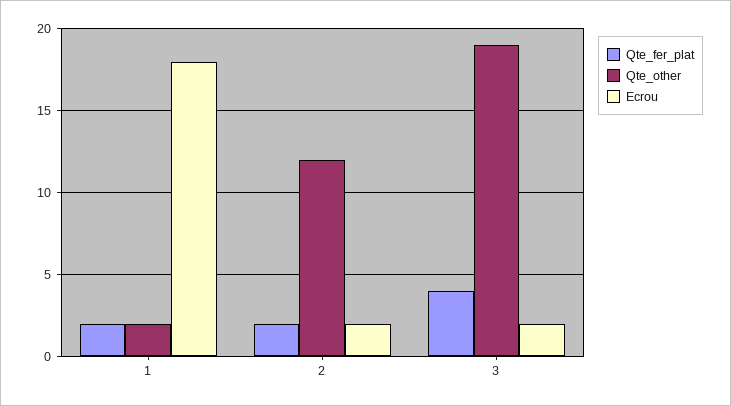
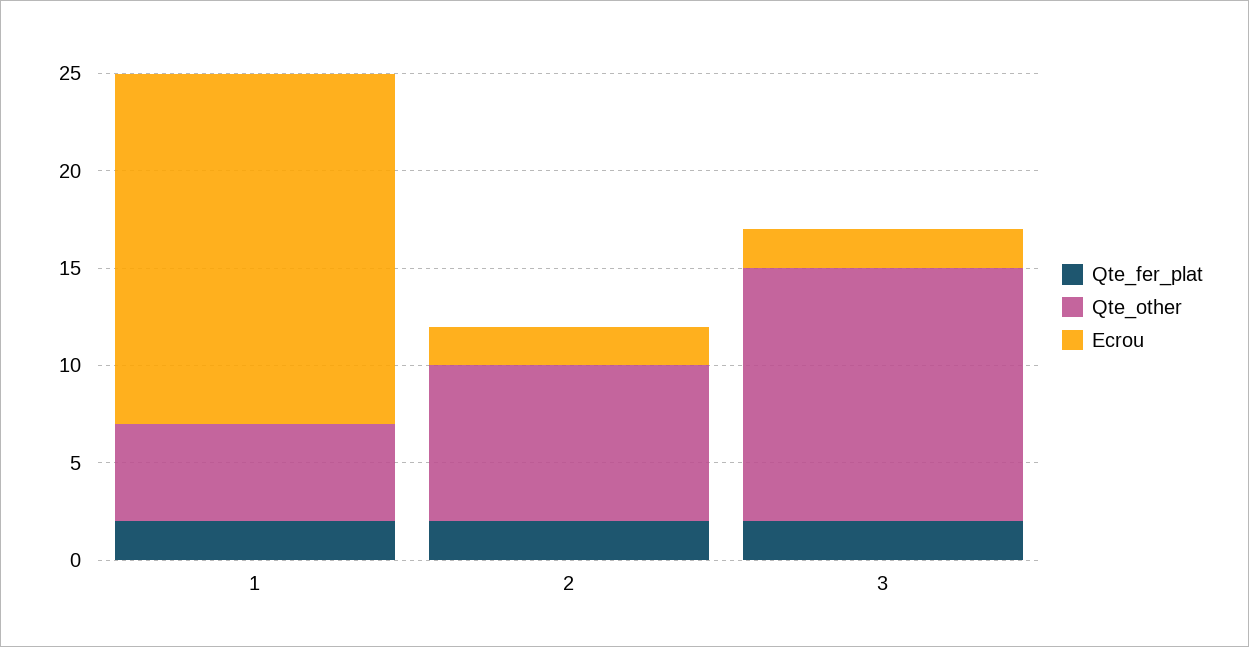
  {
    "Qte_fer_plat": {
      "1": 2,
      "2": 2,
-     "3": 4
+     "3": 2
    },
    "Qte_other": {
-     "1": 2,
+     "1": 5,
-     "2": 12,
+     "2": 8,
-     "3": 19
+     "3": 13
    },
    "Ecrou": {
      "1": 18,
      "2": 2,
      "3": 2
    }
  }

